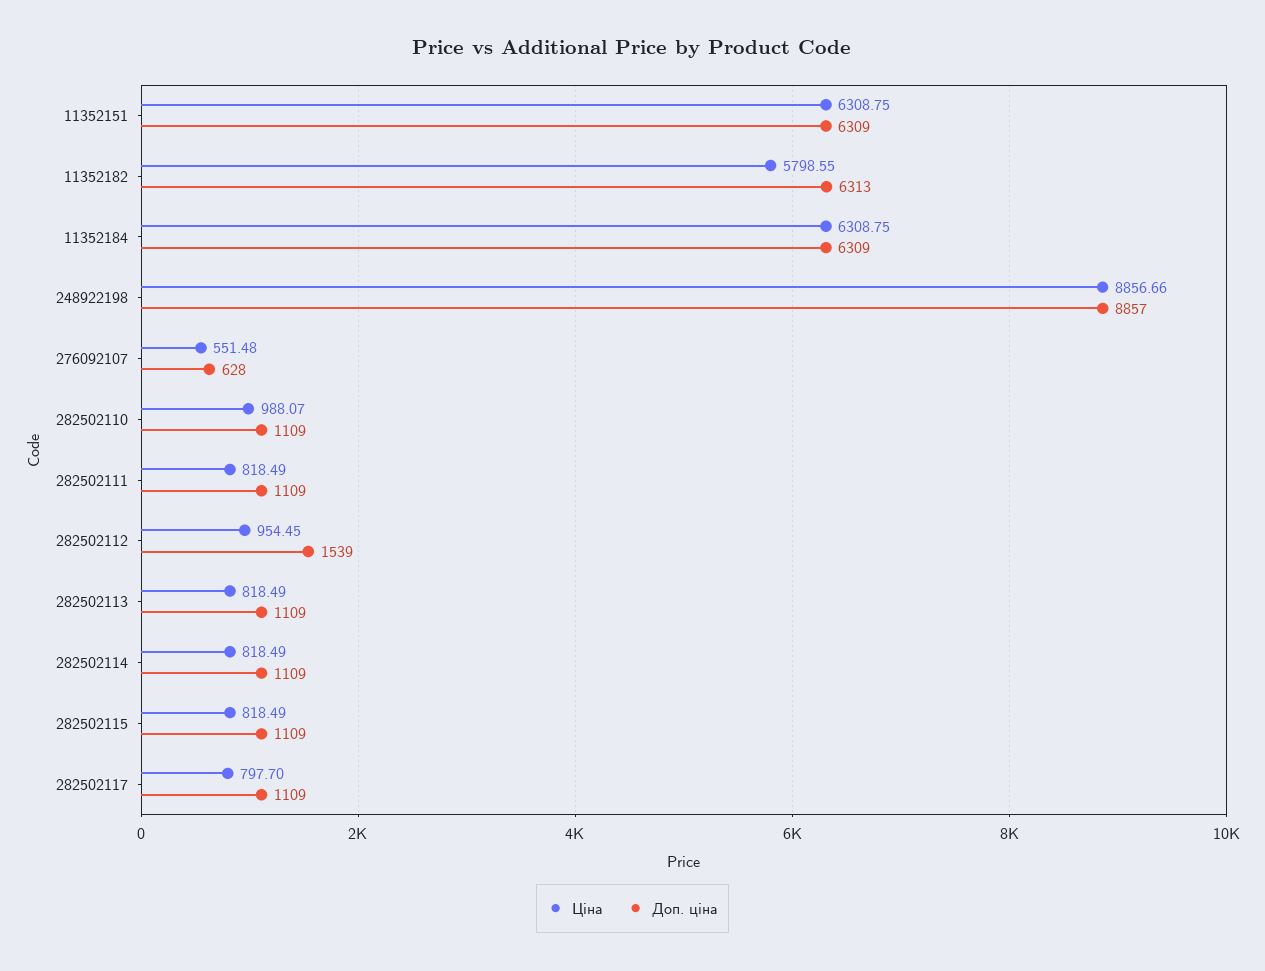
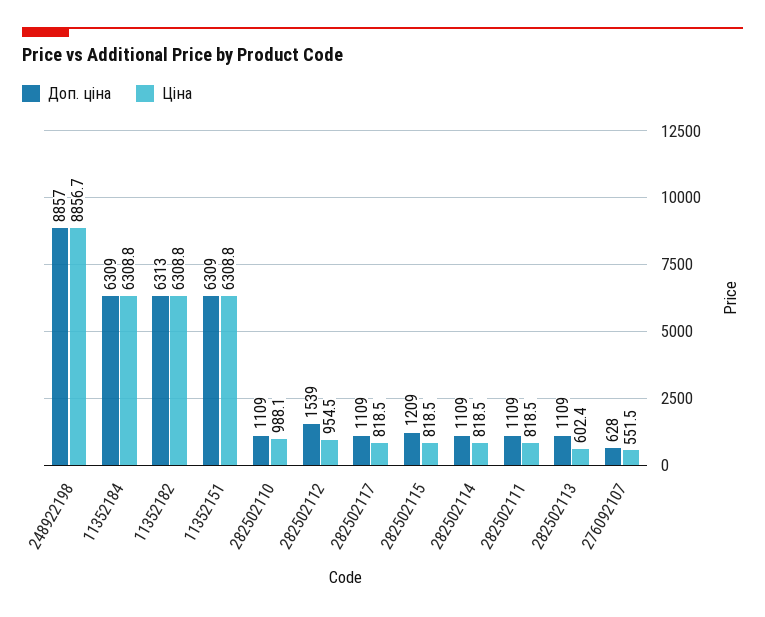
  {
    "Ціна": {
      "11352151": 6308.75,
-     "11352182": 5798.55,
+     "11352182": 6308.8,
      "11352184": 6308.75,
      "248922198": 8856.66,
      "276092107": 551.48,
      "282502110": 988.07,
      "282502111": 818.49,
      "282502112": 954.45,
-     "282502113": 818.49,
+     "282502113": 602.4,
      "282502114": 818.49,
      "282502115": 818.49,
-     "282502117": 797.7
+     "282502117": 818.5
    },
    "Доп. ціна": {
      "11352151": 6309,
      "11352182": 6313,
      "11352184": 6309,
      "248922198": 8857,
      "276092107": 628,
      "282502110": 1109,
      "282502111": 1109,
      "282502112": 1539,
      "282502113": 1109,
      "282502114": 1109,
-     "282502115": 1109,
+     "282502115": 1209,
      "282502117": 1109
    }
  }

